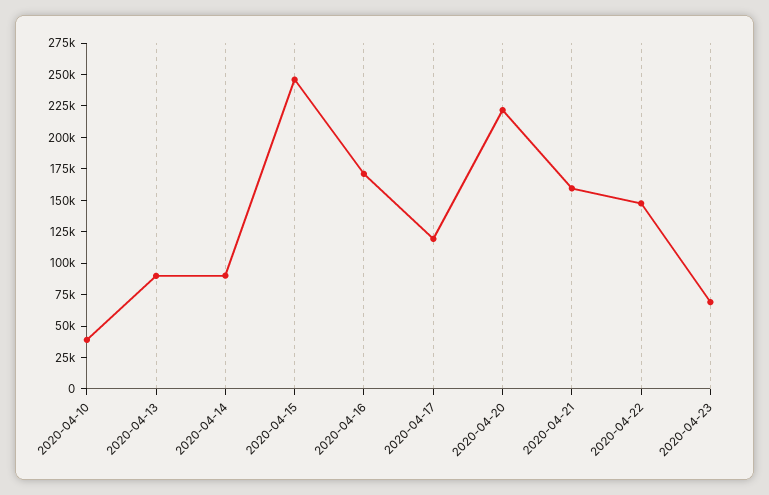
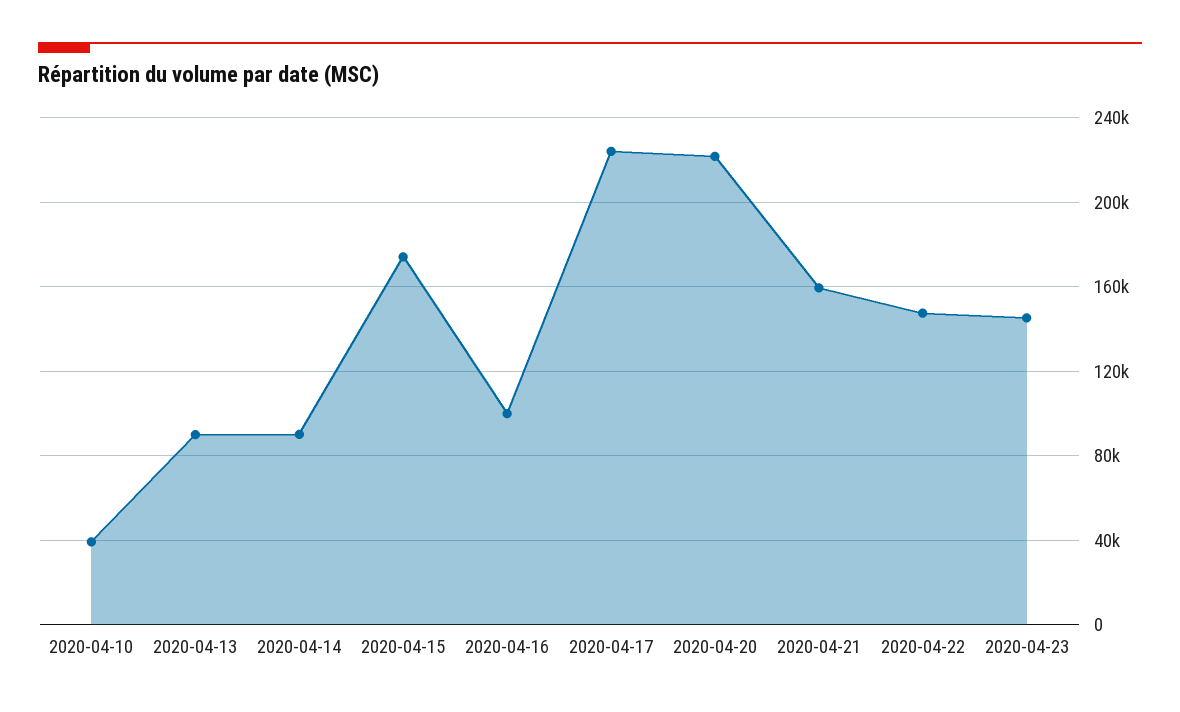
  {
    "2020-04-10": 40000,
    "2020-04-13": 90000,
    "2020-04-14": 90000,
-   "2020-04-15": 250000,
+   "2020-04-15": 175000,
-   "2020-04-16": 175000,
+   "2020-04-16": 100000,
-   "2020-04-17": 125000,
+   "2020-04-17": 225000,
    "2020-04-20": 220000,
    "2020-04-21": 160000,
    "2020-04-22": 150000,
-   "2020-04-23": 75000
+   "2020-04-23": 145000
  }

